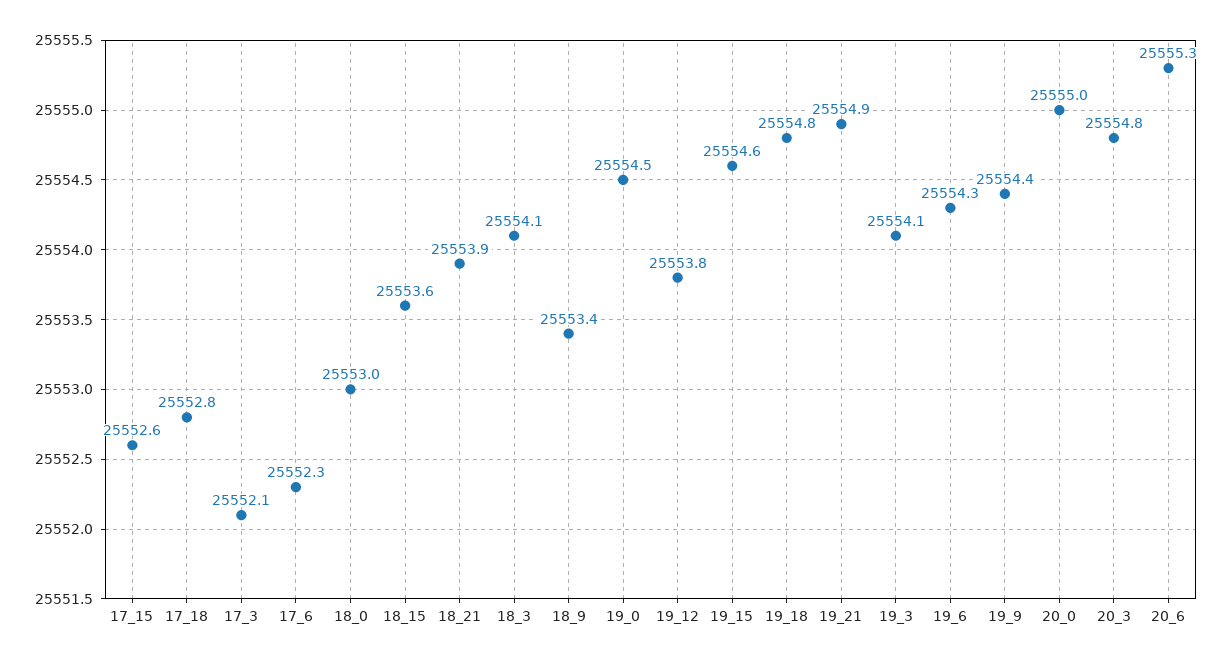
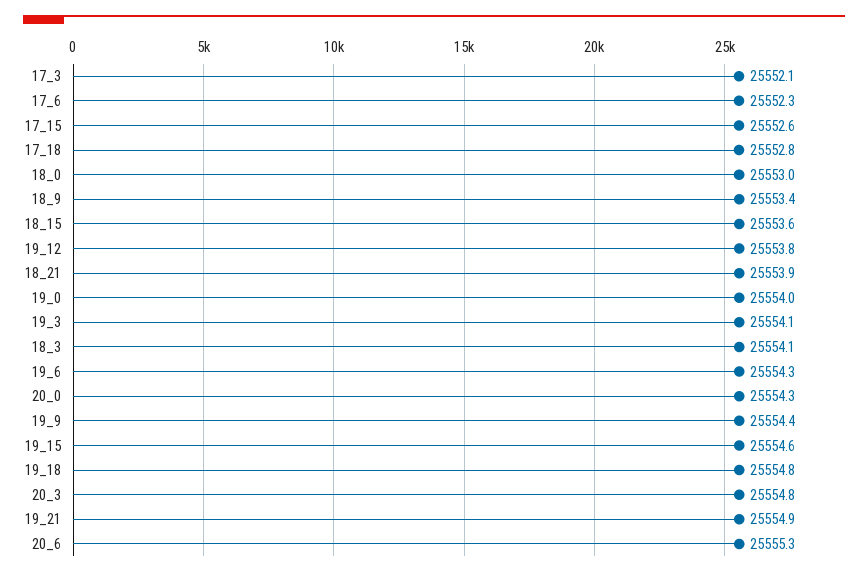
  {
    "17_15": 25552.6,
    "17_18": 25552.8,
    "17_3": 25552.1,
    "17_6": 25552.3,
    "18_0": 25553,
    "18_15": 25553.6,
    "18_21": 25553.9,
    "18_3": 25554.1,
    "18_9": 25553.4,
-   "19_0": 25554.5,
+   "19_0": 25554,
    "19_12": 25553.8,
    "19_15": 25554.6,
    "19_18": 25554.8,
    "19_21": 25554.9,
    "19_3": 25554.1,
    "19_6": 25554.3,
    "19_9": 25554.4,
-   "20_0": 25555,
+   "20_0": 25554.3,
    "20_3": 25554.8,
    "20_6": 25555.3
  }

